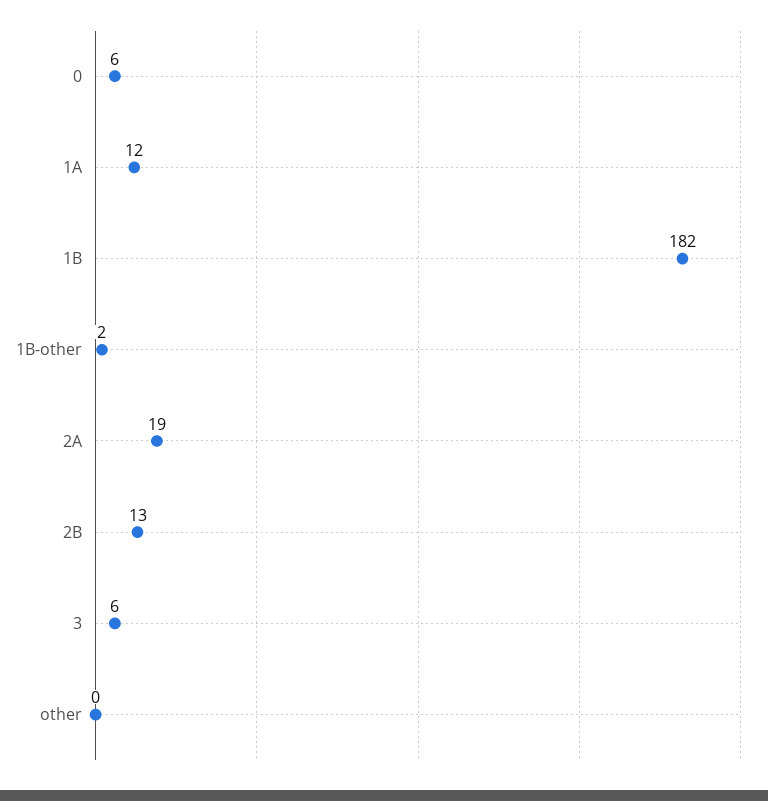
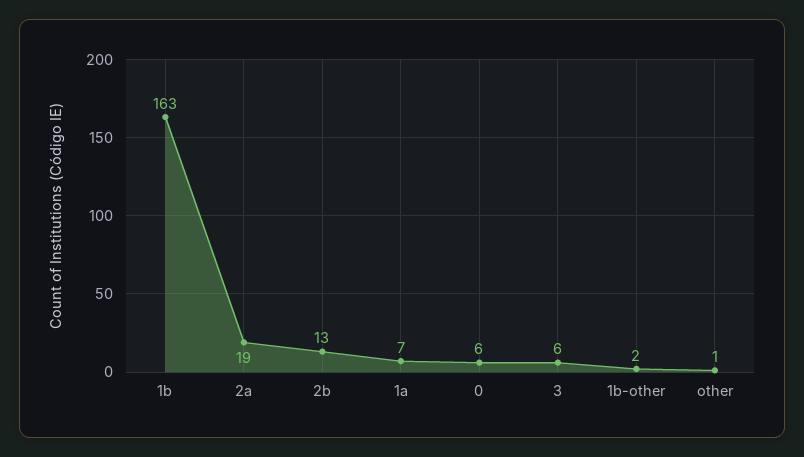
  {
    "0": 6,
-   "1A": 12,
+   "1A": 7,
-   "1B": 182,
+   "1B": 163,
    "1B-other": 2,
    "2A": 19,
    "2B": 13,
    "3": 6,
-   "other": 0
+   "other": 1
  }

